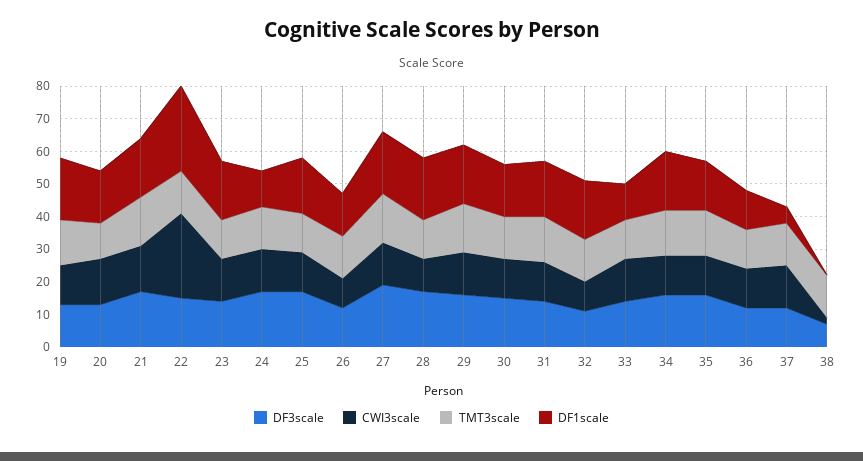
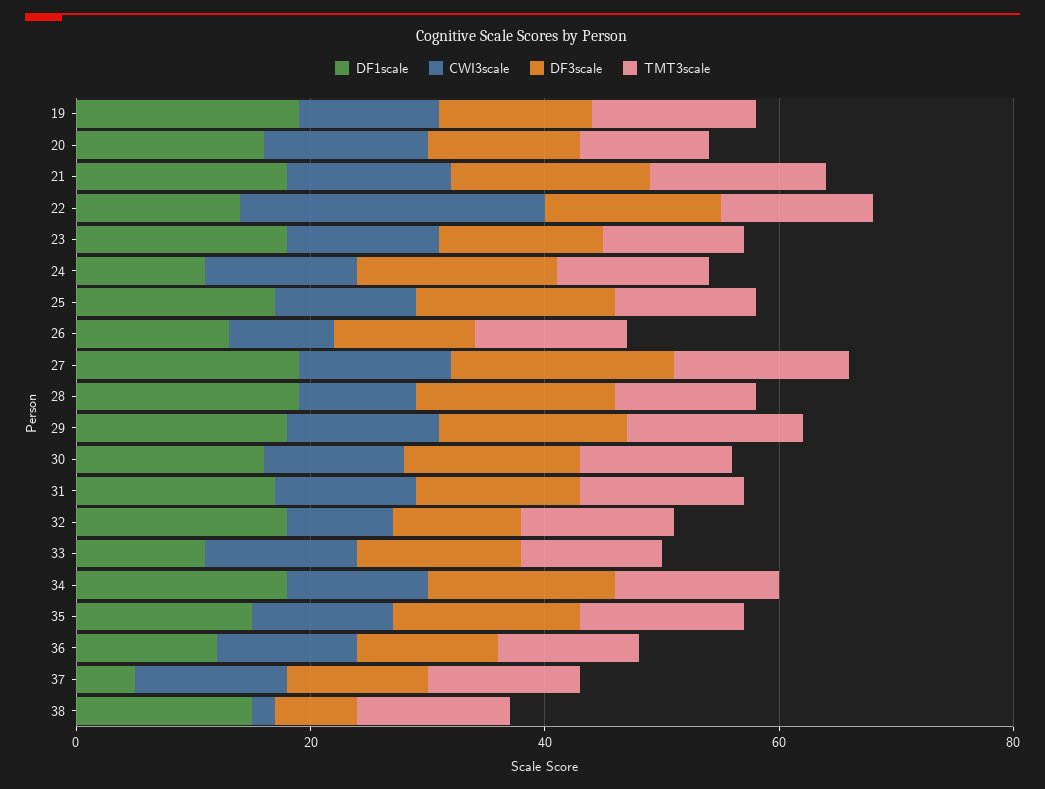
  {
    "DF3scale": {
      "19": 15,
      "20": 15,
      "21": 15,
      "22": 15,
      "23": 15,
      "24": 15,
      "25": 15,
      "26": 10,
      "27": 20,
      "28": 15,
      "29": 15,
      "30": 15,
      "31": 15,
      "32": 10,
      "33": 15,
      "34": 15,
      "35": 15,
      "36": 10,
      "37": 10,
      "38": 5
    },
    "CWI3scale": {
      "19": 10,
      "20": 15,
      "21": 15,
      "22": 25,
      "23": 15,
      "24": 15,
      "25": 10,
      "26": 10,
      "27": 15,
      "28": 10,
      "29": 15,
      "30": 10,
      "31": 10,
      "32": 10,
      "33": 15,
      "34": 10,
      "35": 10,
      "36": 10,
      "37": 15,
      "38": 0
    },
    "TMT3scale": {
      "19": 15,
      "20": 10,
      "21": 15,
      "22": 15,
      "23": 10,
      "24": 15,
      "25": 10,
      "26": 15,
      "27": 15,
      "28": 10,
      "29": 15,
      "30": 15,
      "31": 15,
      "32": 15,
      "33": 10,
      "34": 15,
      "35": 15,
      "36": 10,
      "37": 15,
      "38": 15
    },
    "DF1scale": {
      "19": 20,
      "20": 15,
      "21": 20,
-     "22": 25,
+     "22": 15,
      "23": 20,
      "24": 10,
      "25": 15,
      "26": 15,
      "27": 20,
      "28": 20,
      "29": 20,
      "30": 15,
      "31": 15,
      "32": 20,
      "33": 10,
      "34": 20,
      "35": 15,
      "36": 10,
      "37": 5,
-     "38": 0
+     "38": 15
    }
  }

